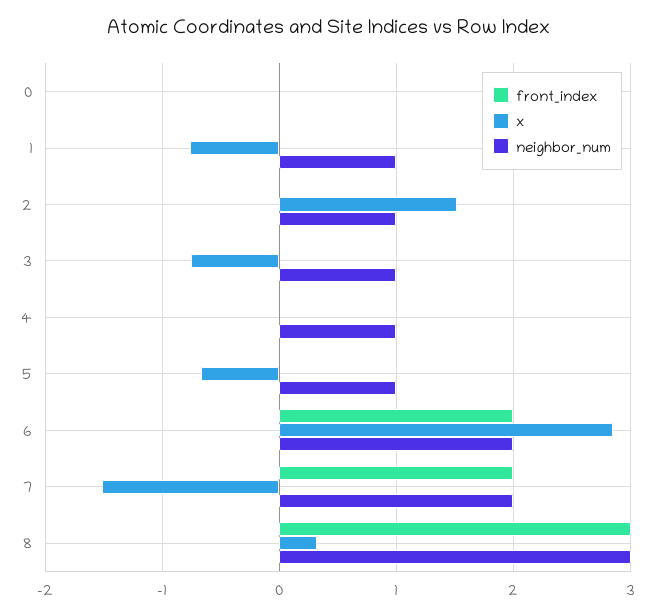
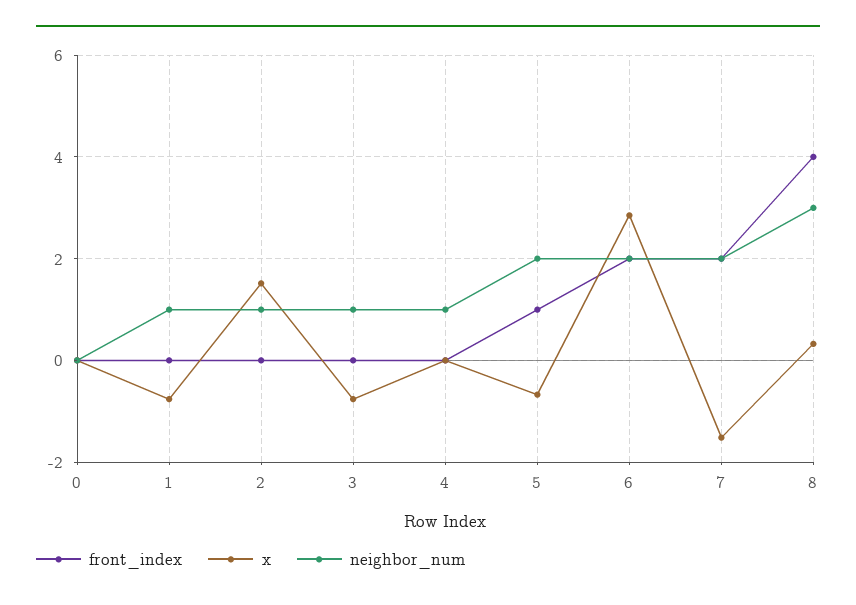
  {
    "front_index": {
      "0": 0,
      "1": 0,
      "2": 0,
      "3": 0,
      "4": 0,
-     "5": 0,
+     "5": 1,
      "6": 2,
      "7": 2,
-     "8": 3
+     "8": 4
    },
    "x": {
      "0": 0,
      "1": -0.8,
      "2": 1.5,
      "3": -0.8,
      "4": 0,
      "5": -0.7,
      "6": 2.9,
      "7": -1.5,
      "8": 0.3
    },
    "neighbor_num": {
      "0": 0,
      "1": 1,
      "2": 1,
      "3": 1,
      "4": 1,
-     "5": 1,
+     "5": 2,
      "6": 2,
      "7": 2,
      "8": 3
    }
  }

